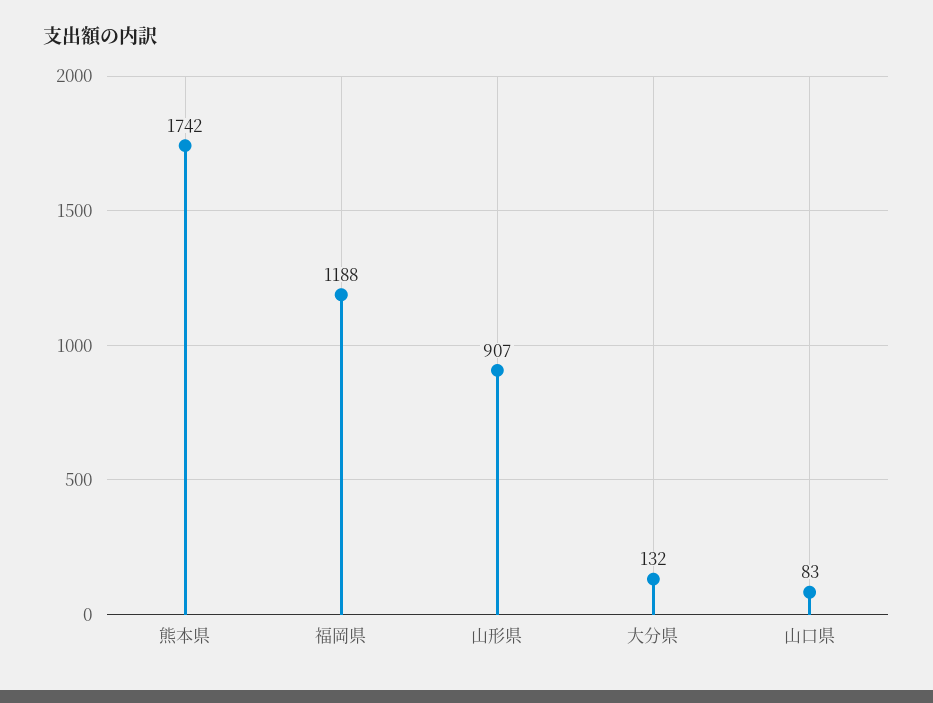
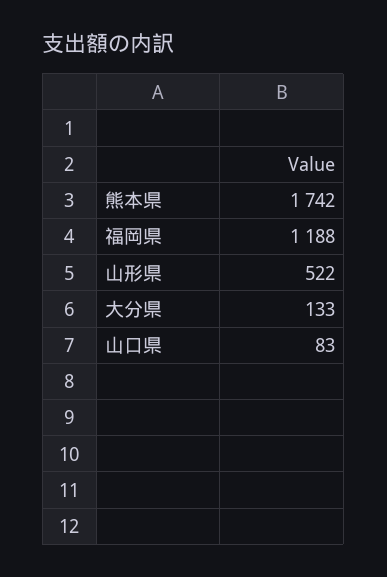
  {
    "熊本県": 1742,
    "福岡県": 1188,
-   "山形県": 907,
+   "山形県": 522,
-   "大分県": 132,
+   "大分県": 133,
    "山口県": 83
  }

